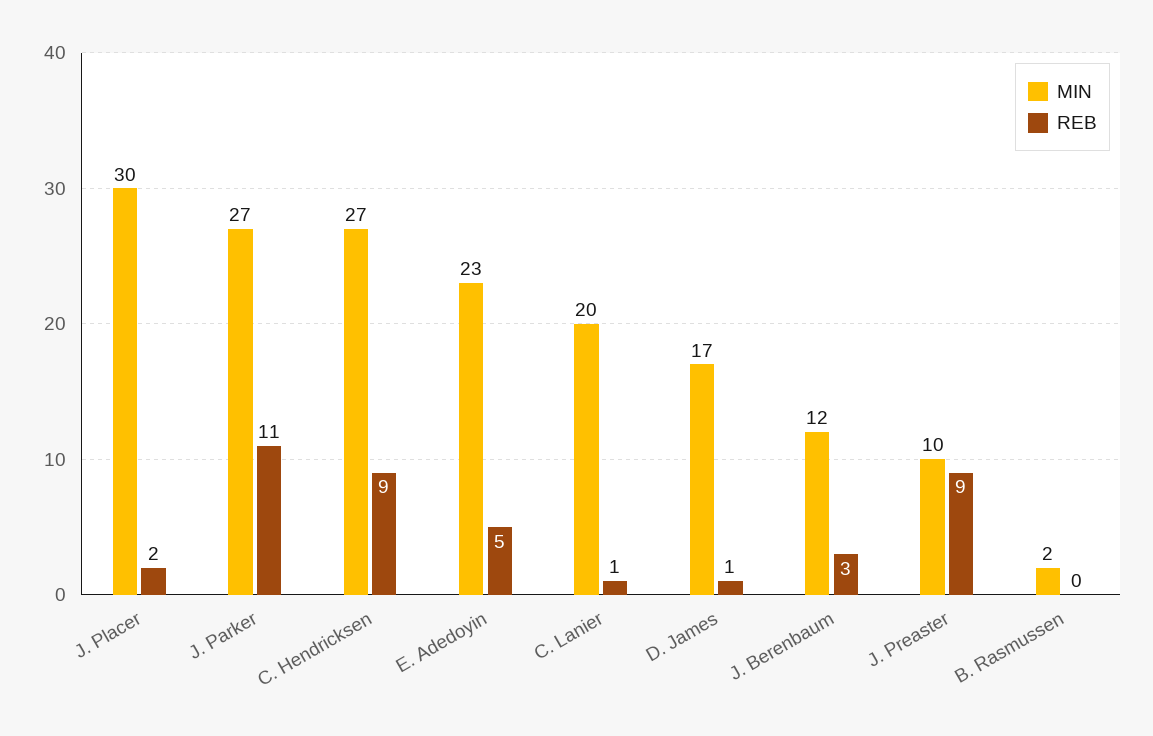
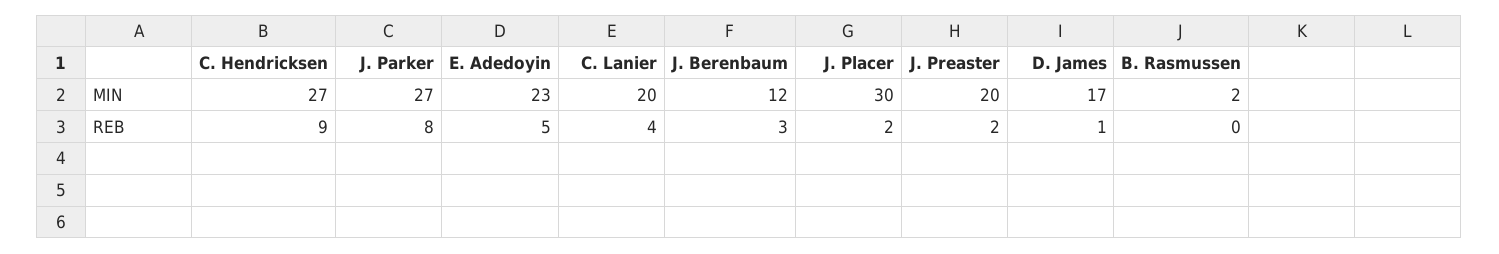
  {
    "MIN": {
      "J. Placer": 30,
      "J. Parker": 27,
      "C. Hendricksen": 27,
      "E. Adedoyin": 23,
      "C. Lanier": 20,
      "D. James": 17,
      "J. Berenbaum": 12,
-     "J. Preaster": 10,
+     "J. Preaster": 20,
      "B. Rasmussen": 2
    },
    "REB": {
      "J. Placer": 2,
-     "J. Parker": 11,
+     "J. Parker": 8,
      "C. Hendricksen": 9,
      "E. Adedoyin": 5,
-     "C. Lanier": 1,
+     "C. Lanier": 4,
      "D. James": 1,
      "J. Berenbaum": 3,
-     "J. Preaster": 9,
+     "J. Preaster": 2,
      "B. Rasmussen": 0
    }
  }

